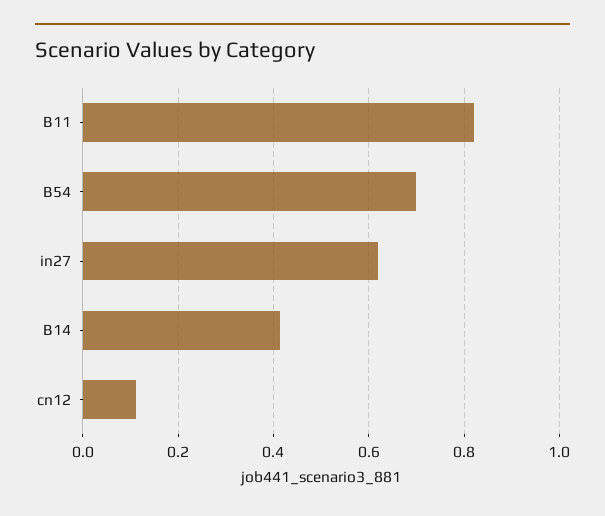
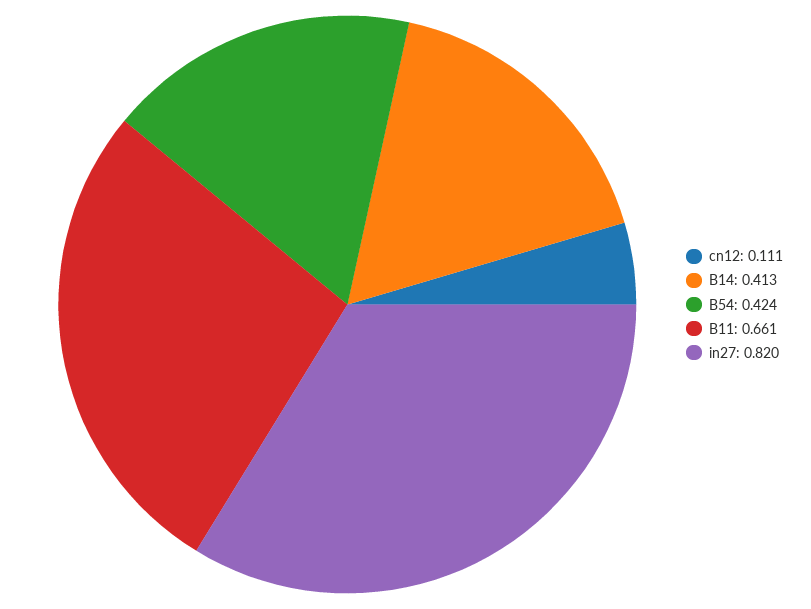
  {
-   "B11": 0.82,
+   "B11": 0.661,
-   "B54": 0.7,
+   "B54": 0.424,
-   "in27": 0.62,
+   "in27": 0.82,
    "B14": 0.413,
    "cn12": 0.111
  }

